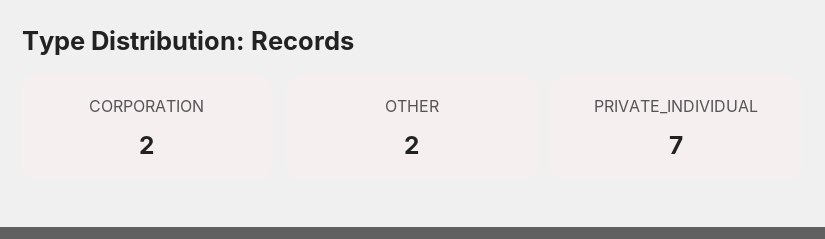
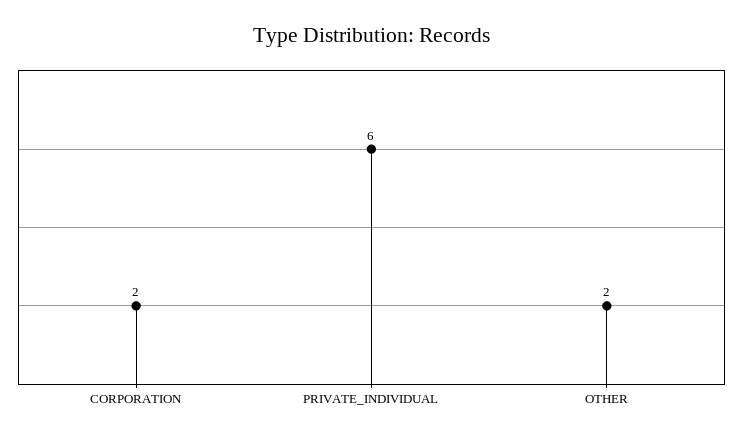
  {
    "CORPORATION": 2,
    "OTHER": 2,
-   "PRIVATE_INDIVIDUAL": 7
+   "PRIVATE_INDIVIDUAL": 6
  }

